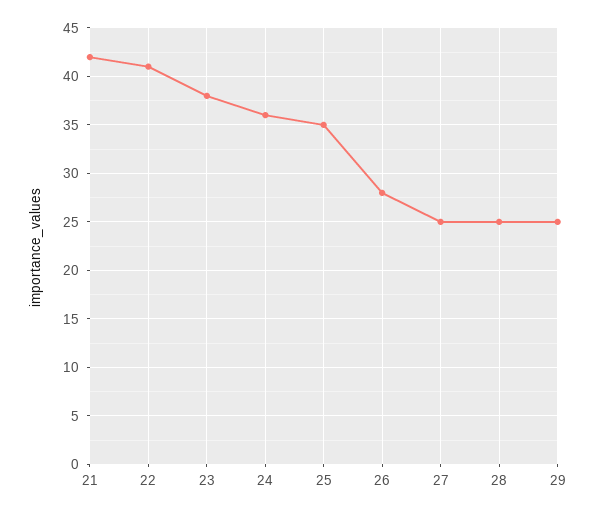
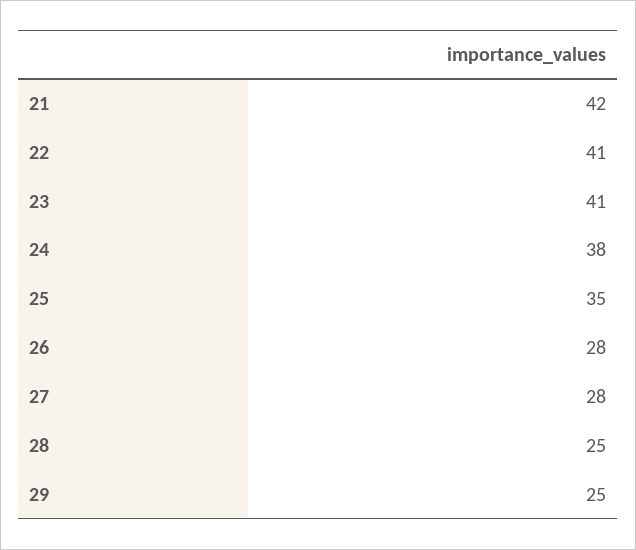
  {
    "21": 42,
    "22": 41,
-   "23": 38,
+   "23": 41,
-   "24": 36,
+   "24": 38,
    "25": 35,
    "26": 28,
-   "27": 25,
+   "27": 28,
    "28": 25,
    "29": 25
  }

